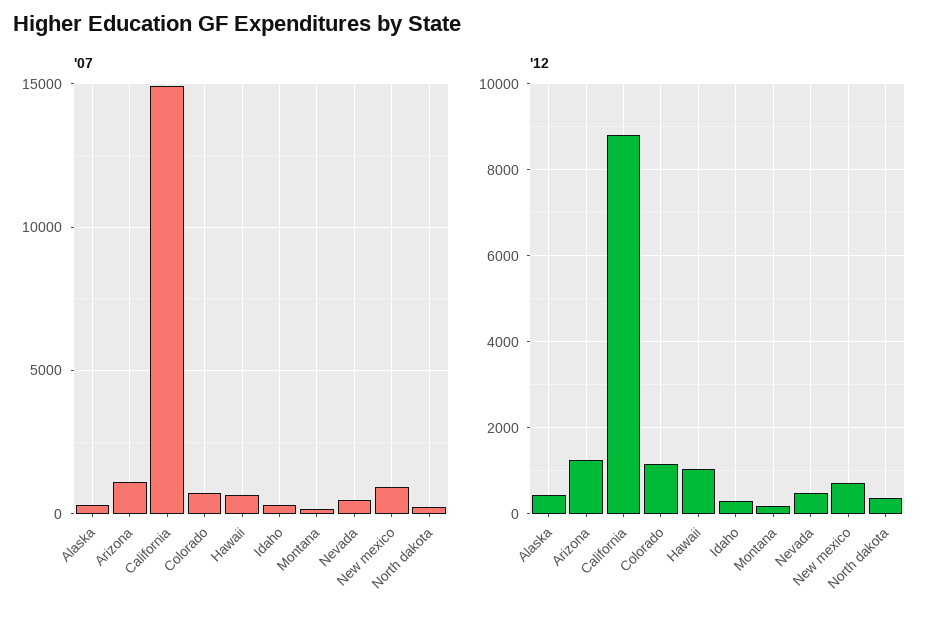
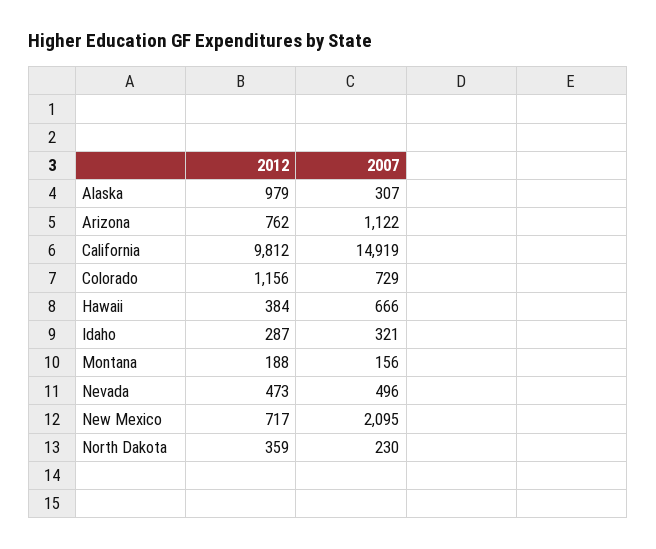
  {
    "'07": {
      "Alaska": 307,
      "Arizona": 1122,
      "California": 14919,
      "Colorado": 729,
      "Hawaii": 666,
      "Idaho": 321,
      "Montana": 156,
      "Nevada": 496,
-     "New mexico": 1000,
+     "New mexico": 2095,
      "North dakota": 230
    },
    "'12": {
-     "Alaska": 400,
+     "Alaska": 979,
-     "Arizona": 1200,
+     "Arizona": 762,
-     "California": 8800,
+     "California": 9812,
      "Colorado": 1156,
-     "Hawaii": 1000,
+     "Hawaii": 384,
      "Idaho": 287,
      "Montana": 188,
      "Nevada": 473,
      "New mexico": 717,
      "North dakota": 359
    }
  }

